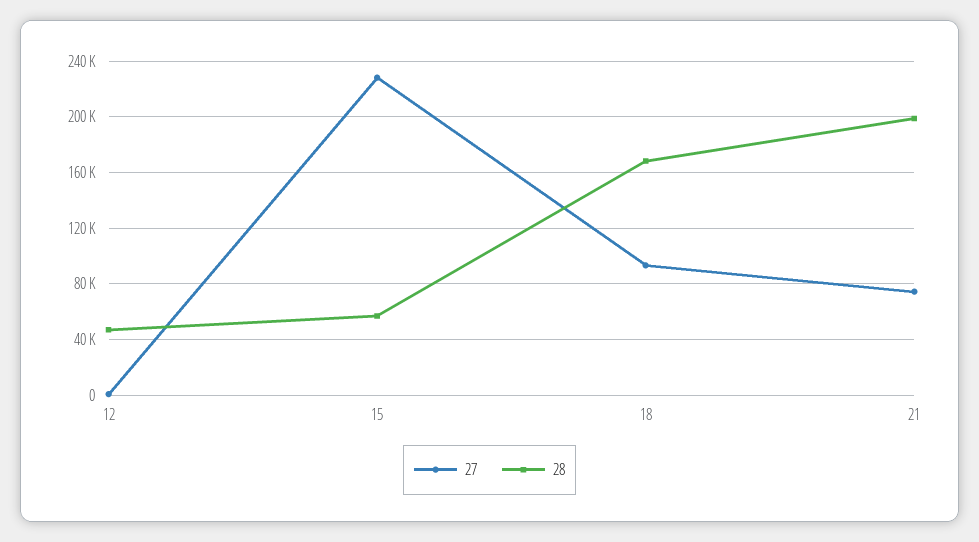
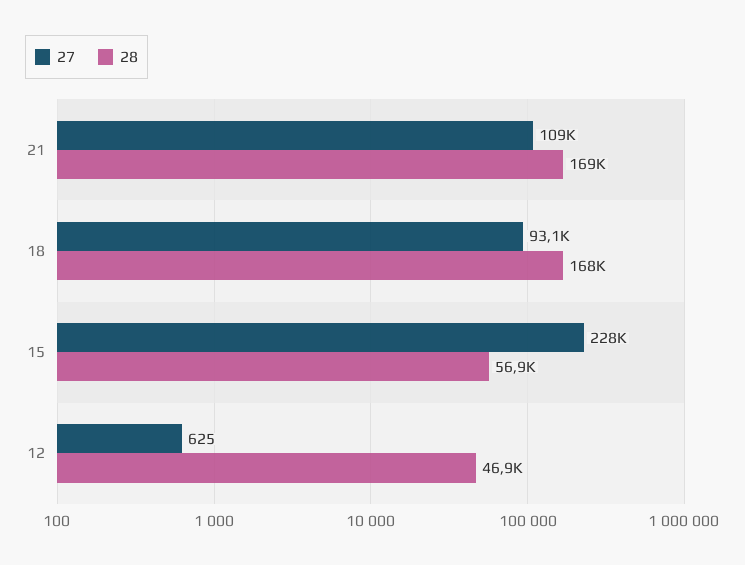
  {
    "27": {
      "12": 625,
      "15": 228000,
      "18": 93100,
-     "21": 75000
+     "21": 109000
    },
    "28": {
      "12": 46900,
      "15": 56900,
      "18": 168000,
-     "21": 200000
+     "21": 169000
    }
  }

